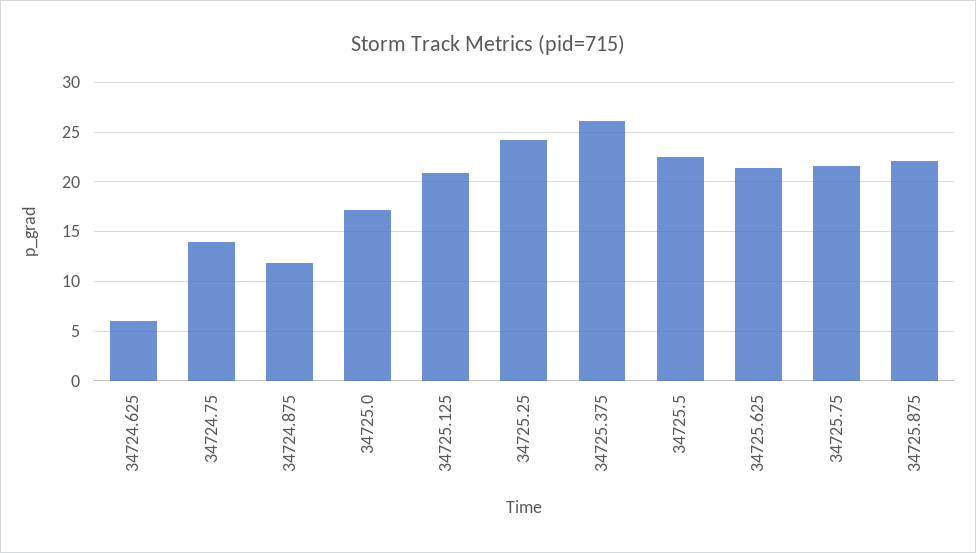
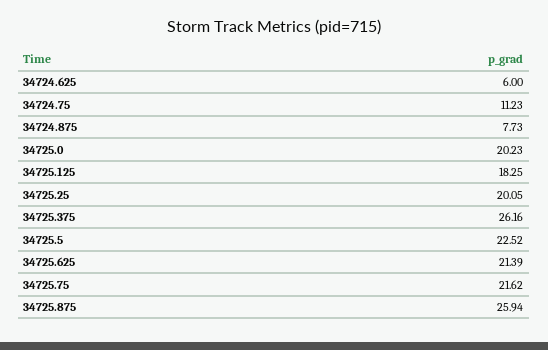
  {
    "34724.625": 6,
-   "34724.75": 14,
+   "34724.75": 11.23,
-   "34724.875": 12,
+   "34724.875": 7.73,
-   "34725.0": 17,
+   "34725.0": 20.23,
-   "34725.125": 21,
+   "34725.125": 18.25,
-   "34725.25": 24,
+   "34725.25": 20.05,
    "34725.375": 26.16,
    "34725.5": 22.52,
    "34725.625": 21.39,
    "34725.75": 21.62,
-   "34725.875": 22
+   "34725.875": 25.94
  }

